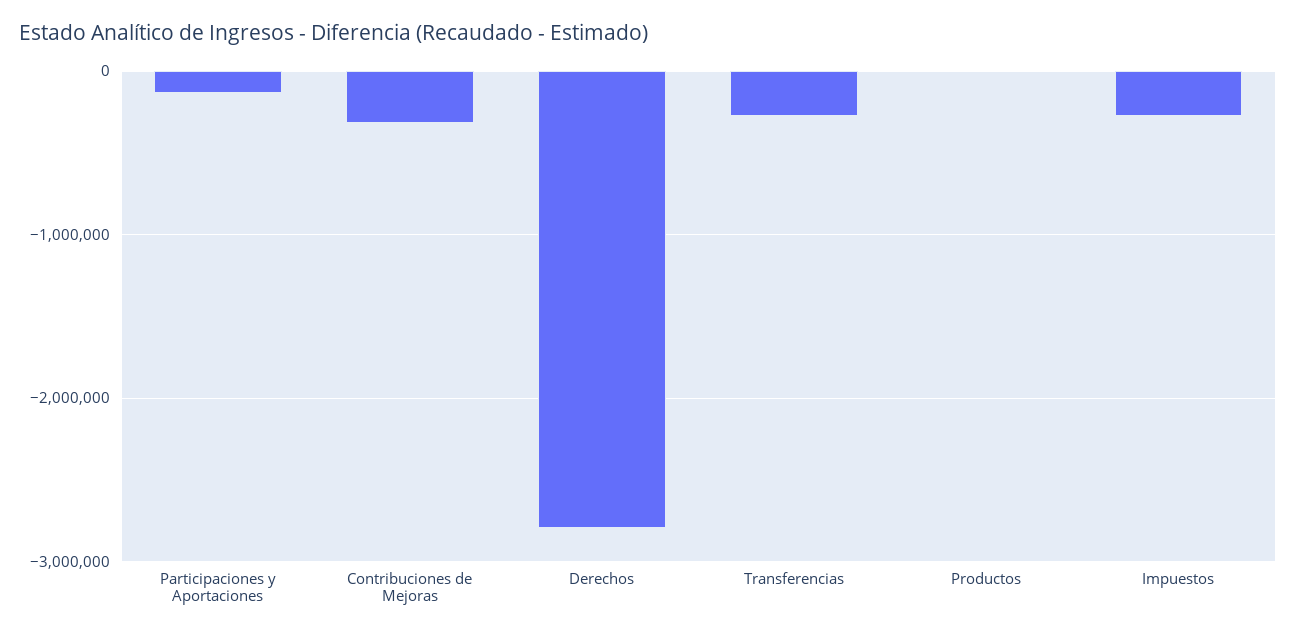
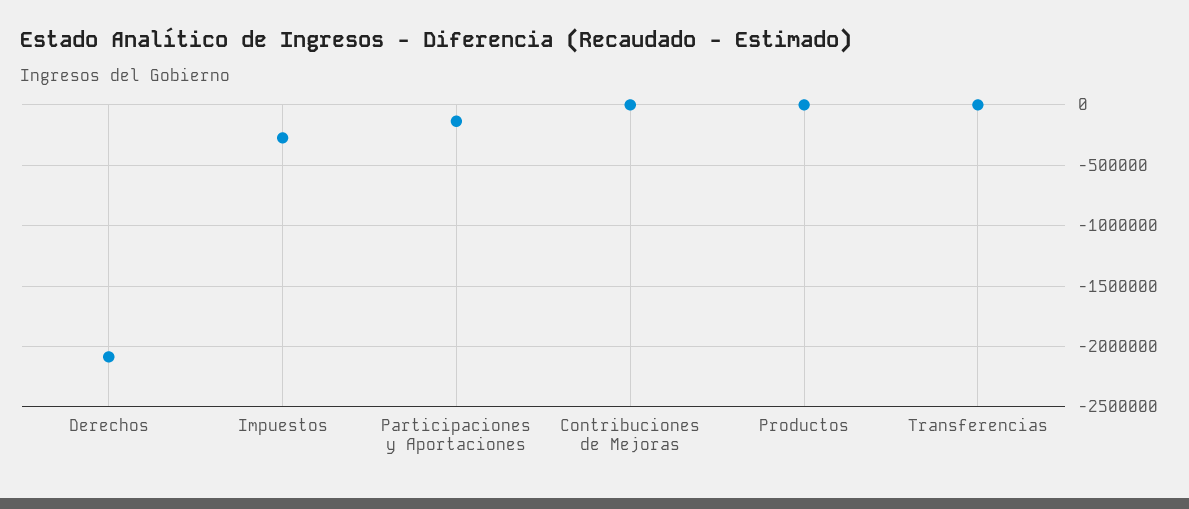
  {
    "Participaciones y Aportaciones": -150000,
-   "Contribuciones de Mejoras": -300000,
+   "Contribuciones de Mejoras": 0,
-   "Derechos": -2800000,
+   "Derechos": -2100000,
-   "Transferencias": -300000,
+   "Transferencias": 0,
    "Productos": 0,
    "Impuestos": -250000
  }

